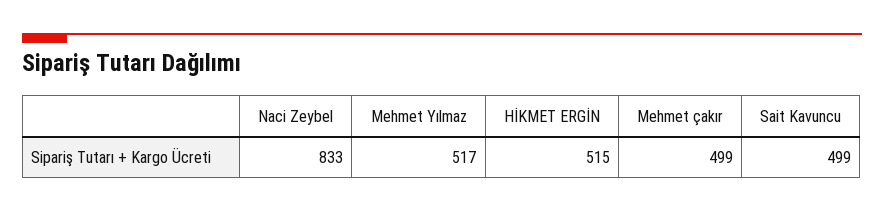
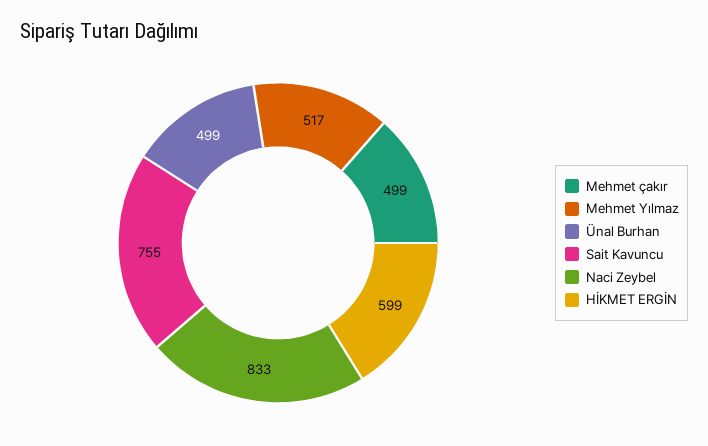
  {
    "Naci Zeybel": 833,
    "Mehmet Yılmaz": 517,
-   "HİKMET ERGİN": 515,
+   "HİKMET ERGİN": 599,
    "Mehmet çakır": 499,
-   "Sait Kavuncu": 499
+   "Sait Kavuncu": 755,
+   "Ünal Burhan": 499
  }

